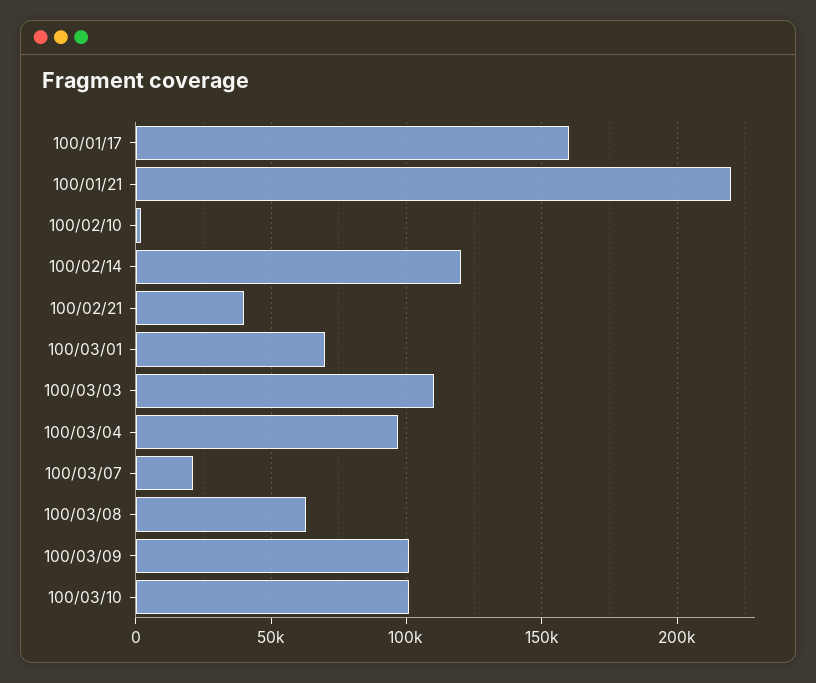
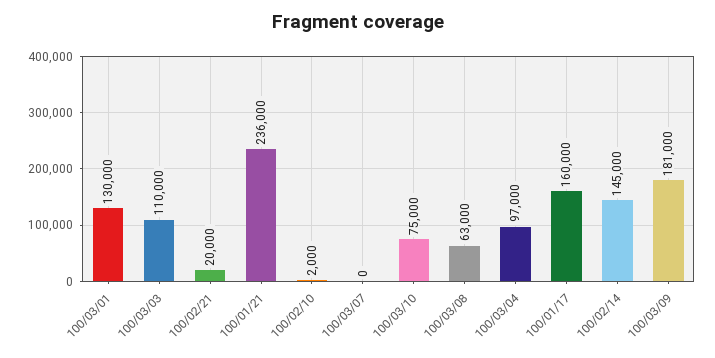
  {
    "100/01/17": 160000,
-   "100/01/21": 220000,
+   "100/01/21": 236000,
    "100/02/10": 2000,
-   "100/02/14": 120000,
+   "100/02/14": 145000,
-   "100/02/21": 40000,
+   "100/02/21": 20000,
-   "100/03/01": 70000,
+   "100/03/01": 130000,
    "100/03/03": 110000,
    "100/03/04": 97000,
-   "100/03/07": 20000,
+   "100/03/07": 0,
    "100/03/08": 63000,
-   "100/03/09": 100000,
+   "100/03/09": 181000,
-   "100/03/10": 100000
+   "100/03/10": 75000
  }

